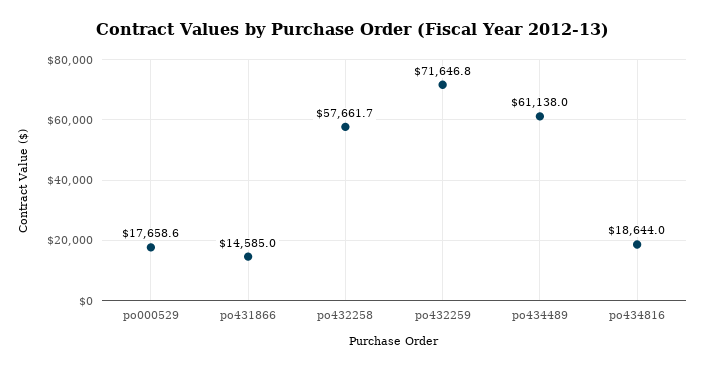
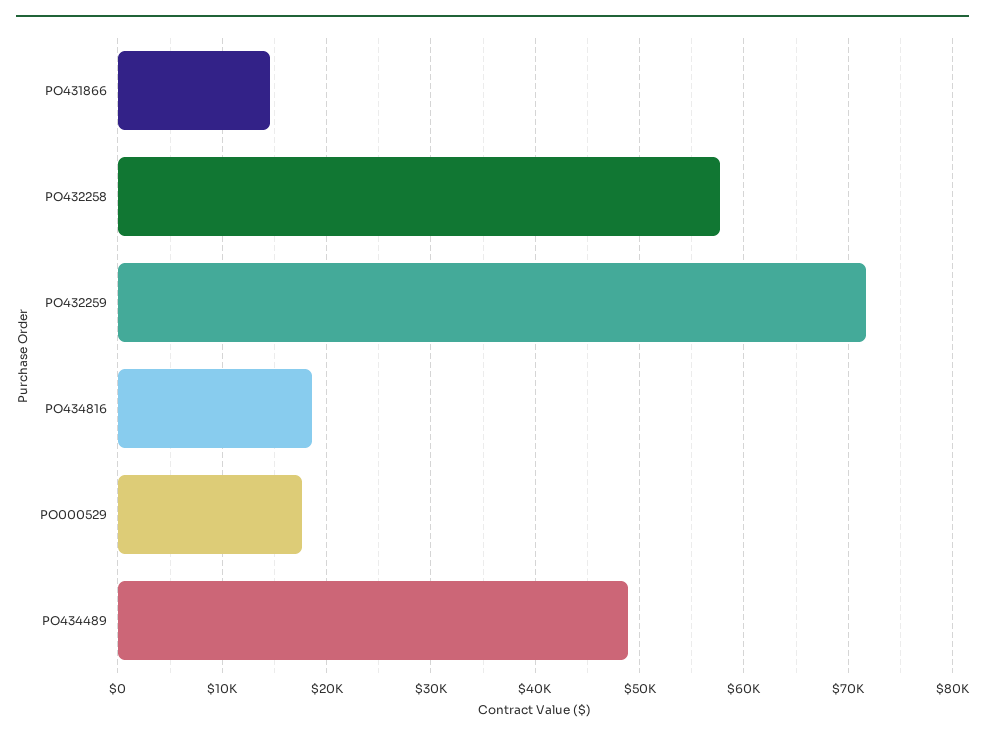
  {
    "po000529": 17658.6,
    "po431866": 14585,
    "po432258": 57661.7,
    "po432259": 71646.8,
-   "po434489": 61138,
+   "po434489": 49000,
    "po434816": 18644
  }

